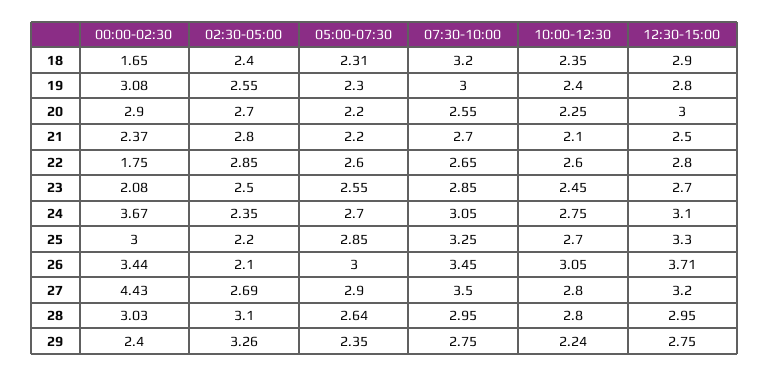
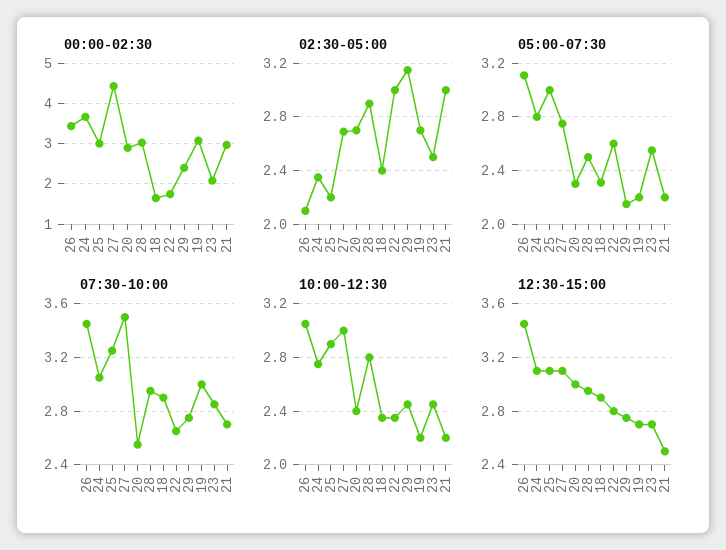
  {
    "00:00-02:30": {
      "18": 1.65,
      "19": 3.08,
      "20": 2.9,
-     "21": 2.37,
+     "21": 3,
      "22": 1.75,
      "23": 2.08,
      "24": 3.67,
      "25": 3,
      "26": 3.44,
      "27": 4.43,
      "28": 3.03,
      "29": 2.4
    },
    "02:30-05:00": {
      "18": 2.4,
-     "19": 2.55,
+     "19": 2.7,
      "20": 2.7,
-     "21": 2.8,
+     "21": 3,
-     "22": 2.85,
+     "22": 3,
      "23": 2.5,
      "24": 2.35,
      "25": 2.2,
      "26": 2.1,
      "27": 2.69,
-     "28": 3.1,
+     "28": 2.9,
-     "29": 3.26
+     "29": 3.15
    },
    "05:00-07:30": {
      "18": 2.31,
-     "19": 2.3,
+     "19": 2.2,
-     "20": 2.2,
+     "20": 2.3,
      "21": 2.2,
      "22": 2.6,
      "23": 2.55,
-     "24": 2.7,
+     "24": 2.8,
-     "25": 2.85,
+     "25": 3,
-     "26": 3,
+     "26": 3.1,
-     "27": 2.9,
+     "27": 2.75,
-     "28": 2.64,
+     "28": 2.5,
-     "29": 2.35
+     "29": 2.15
    },
    "07:30-10:00": {
-     "18": 3.2,
+     "18": 2.9,
      "19": 3,
      "20": 2.55,
      "21": 2.7,
      "22": 2.65,
      "23": 2.85,
      "24": 3.05,
      "25": 3.25,
      "26": 3.45,
      "27": 3.5,
      "28": 2.95,
      "29": 2.75
    },
    "10:00-12:30": {
      "18": 2.35,
-     "19": 2.4,
+     "19": 2.2,
-     "20": 2.25,
+     "20": 2.4,
-     "21": 2.1,
+     "21": 2.2,
-     "22": 2.6,
+     "22": 2.35,
      "23": 2.45,
      "24": 2.75,
-     "25": 2.7,
+     "25": 2.9,
      "26": 3.05,
-     "27": 2.8,
+     "27": 3,
      "28": 2.8,
-     "29": 2.24
+     "29": 2.45
    },
    "12:30-15:00": {
      "18": 2.9,
-     "19": 2.8,
+     "19": 2.7,
      "20": 3,
      "21": 2.5,
      "22": 2.8,
      "23": 2.7,
      "24": 3.1,
-     "25": 3.3,
+     "25": 3.1,
-     "26": 3.71,
+     "26": 3.45,
-     "27": 3.2,
+     "27": 3.1,
      "28": 2.95,
      "29": 2.75
    }
  }

